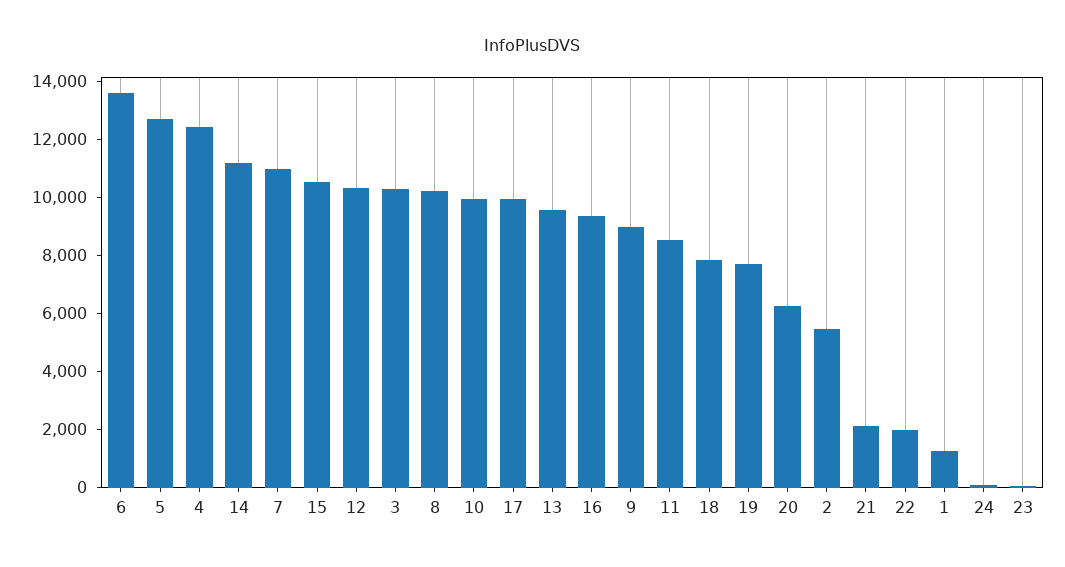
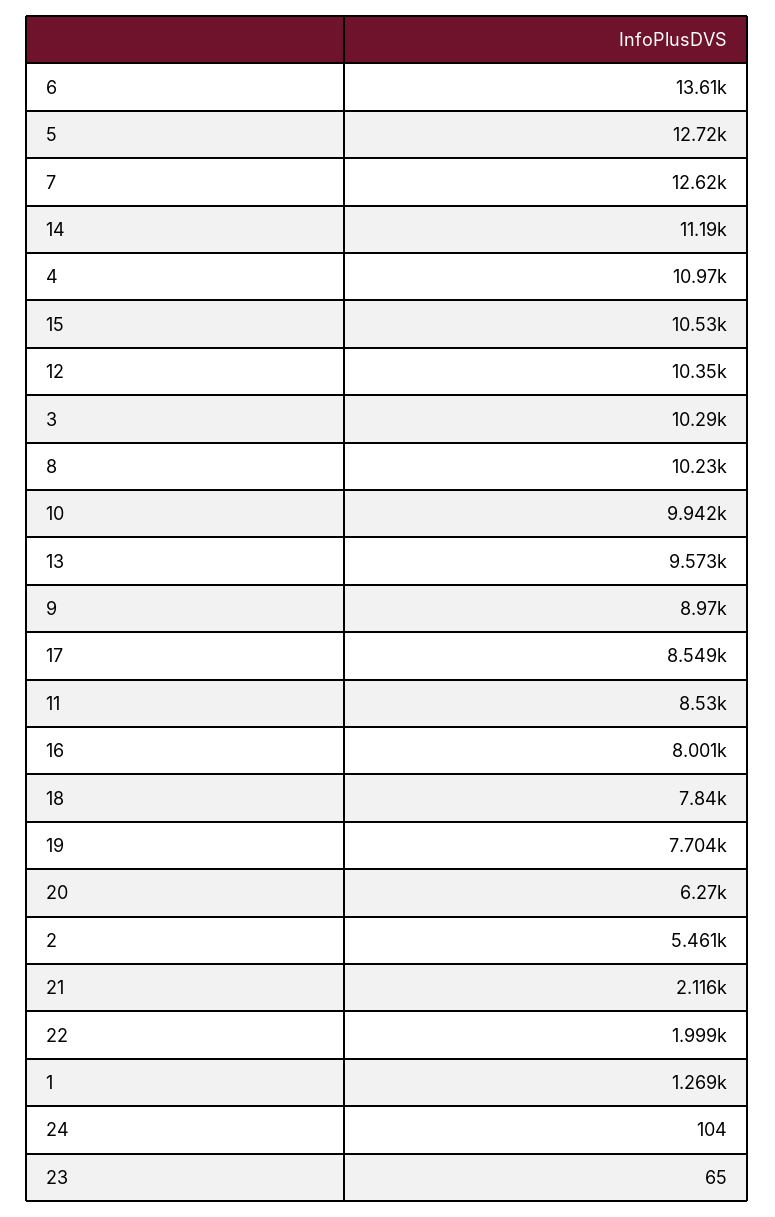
  {
    "6": 13610,
    "5": 12720,
-   "4": 12500,
+   "4": 10970,
    "14": 11190,
-   "7": 11000,
+   "7": 12620,
    "15": 10530,
    "12": 10350,
    "3": 10290,
    "8": 10230,
    "10": 9942,
-   "17": 10000,
+   "17": 8549,
    "13": 9573,
-   "16": 9500,
+   "16": 8001,
    "9": 8970,
    "11": 8530,
    "18": 7840,
    "19": 7704,
    "20": 6270,
    "2": 5461,
    "21": 2116,
    "22": 1999,
    "1": 1269,
    "24": 104,
    "23": 65
  }

